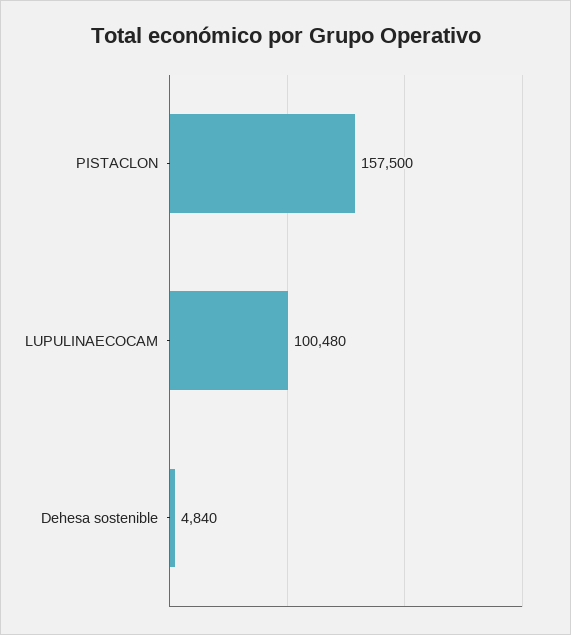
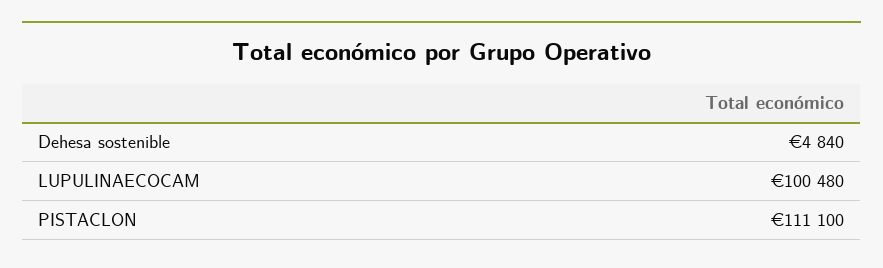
  {
-   "PISTACLON": 157500,
+   "PISTACLON": 111100,
    "LUPULINAECOCAM": 100480,
    "Dehesa sostenible": 4840
  }

